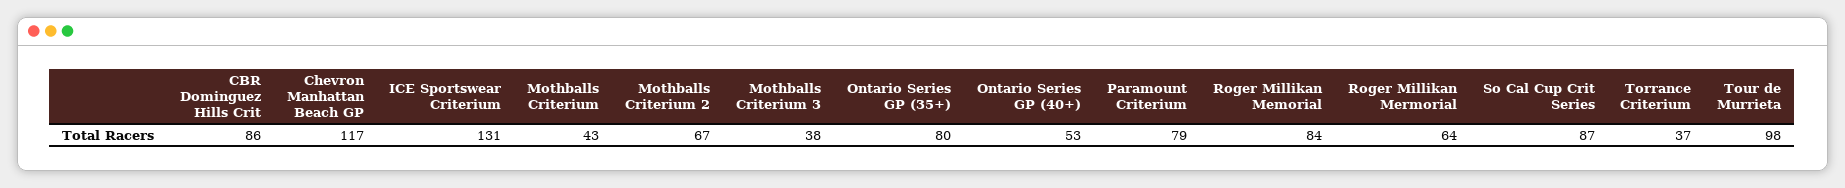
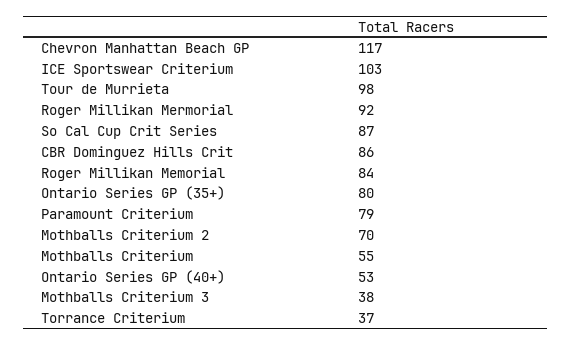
  {
    "CBR Dominguez Hills Crit": 86,
    "Chevron Manhattan Beach GP": 117,
-   "ICE Sportswear Criterium": 131,
+   "ICE Sportswear Criterium": 103,
-   "Mothballs Criterium": 43,
+   "Mothballs Criterium": 55,
-   "Mothballs Criterium 2": 67,
+   "Mothballs Criterium 2": 70,
    "Mothballs Criterium 3": 38,
    "Ontario Series GP (35+)": 80,
    "Ontario Series GP (40+)": 53,
    "Paramount Criterium": 79,
    "Roger Millikan Memorial": 84,
-   "Roger Millikan Mermorial": 64,
+   "Roger Millikan Mermorial": 92,
    "So Cal Cup Crit Series": 87,
    "Torrance Criterium": 37,
    "Tour de Murrieta": 98
  }

